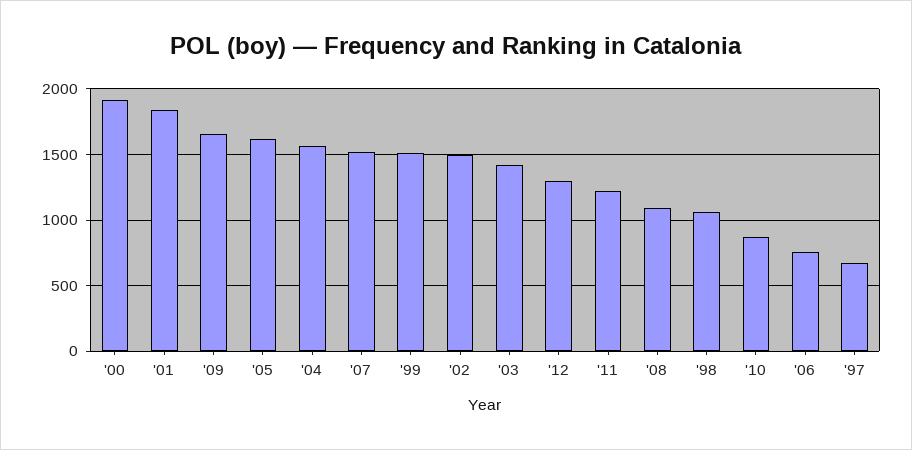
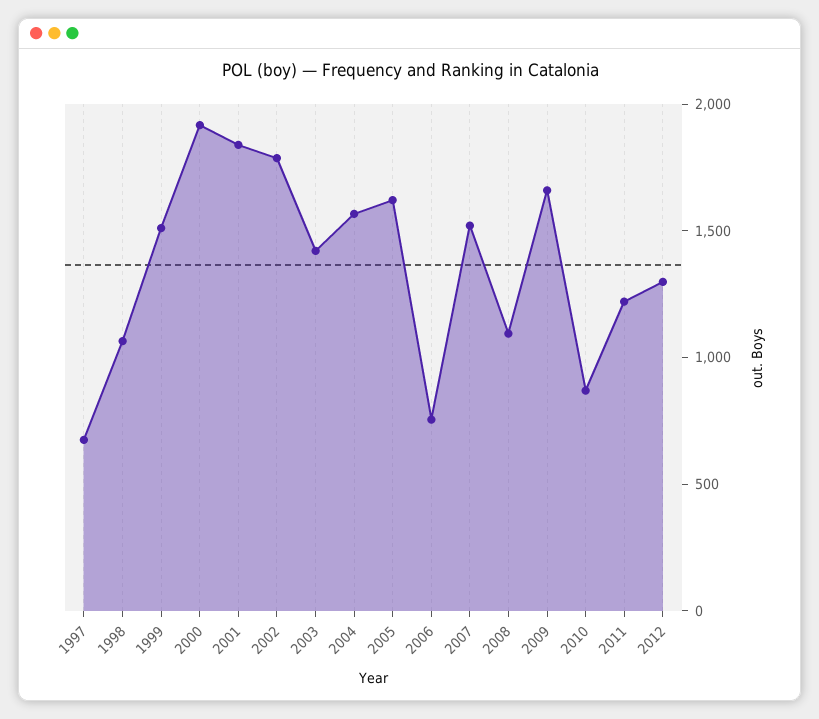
  {
    "'00": 1900,
    "'01": 1850,
    "'09": 1650,
    "'05": 1600,
    "'04": 1550,
    "'07": 1500,
    "'99": 1500,
-   "'02": 1500,
+   "'02": 1800,
    "'03": 1400,
    "'12": 1300,
    "'11": 1200,
    "'08": 1100,
    "'98": 1050,
    "'10": 850,
    "'06": 750,
    "'97": 650
  }

